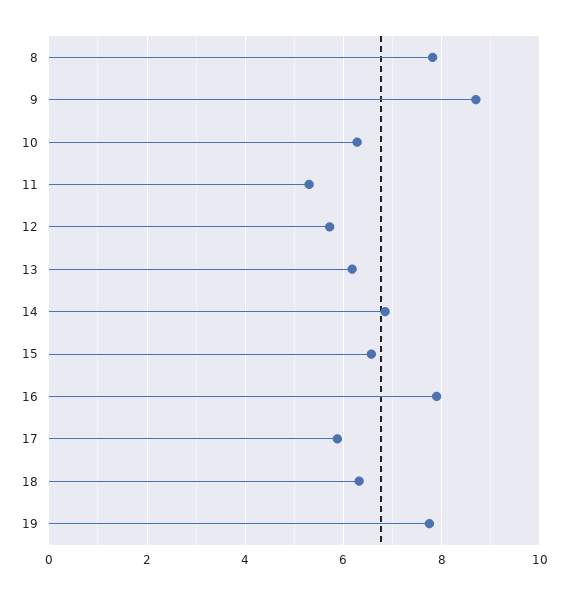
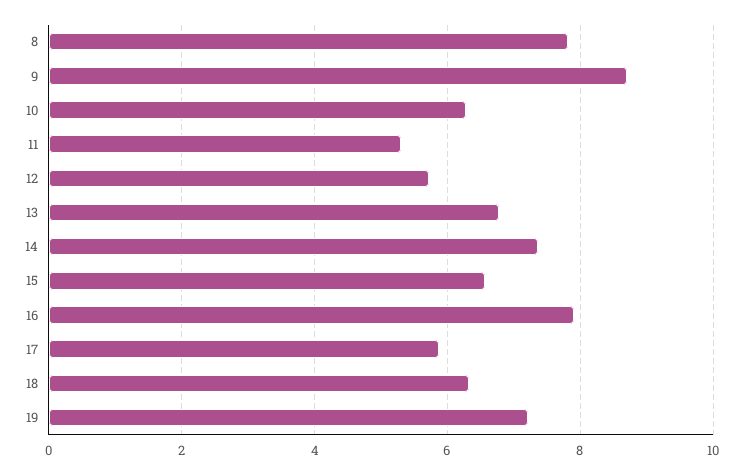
  {
    "8": 7.8,
    "9": 8.8,
    "10": 6.2,
    "11": 5.4,
    "12": 5.8,
-   "13": 6.2,
+   "13": 6.8,
-   "14": 6.8,
+   "14": 7.4,
    "15": 6.6,
    "16": 8,
    "17": 5.8,
    "18": 6.4,
-   "19": 7.8
+   "19": 7.2
  }

